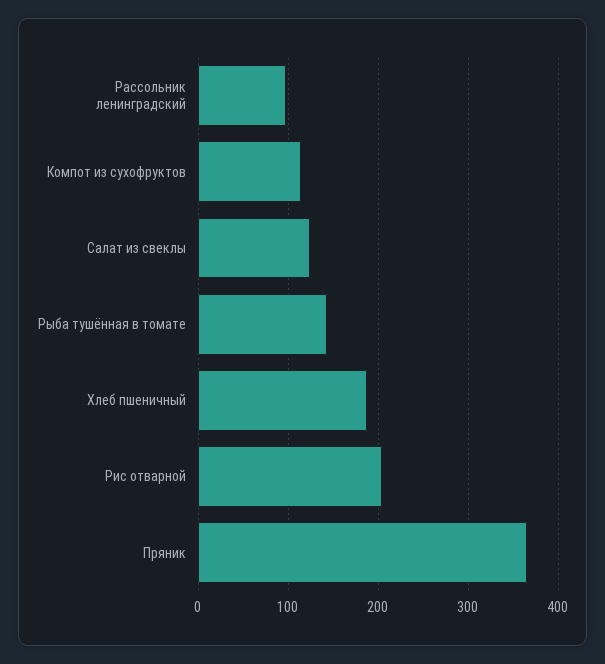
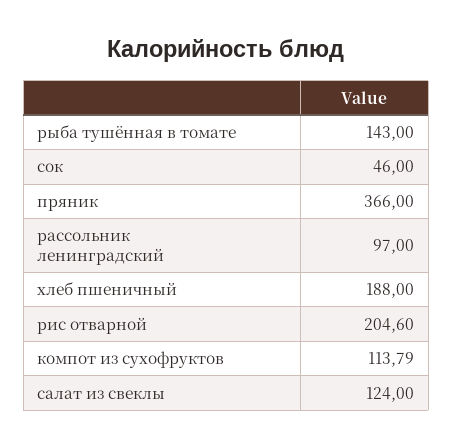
  {
    "Рассольник ленинградский": 97,
    "Компот из сухофруктов": 113.79,
    "Салат из свеклы": 124,
    "Рыба тушённая в томате": 143,
    "Хлеб пшеничный": 188,
    "Рис отварной": 204.6,
-   "Пряник": 366
+   "Пряник": 366,
+   "сок": 46
  }

